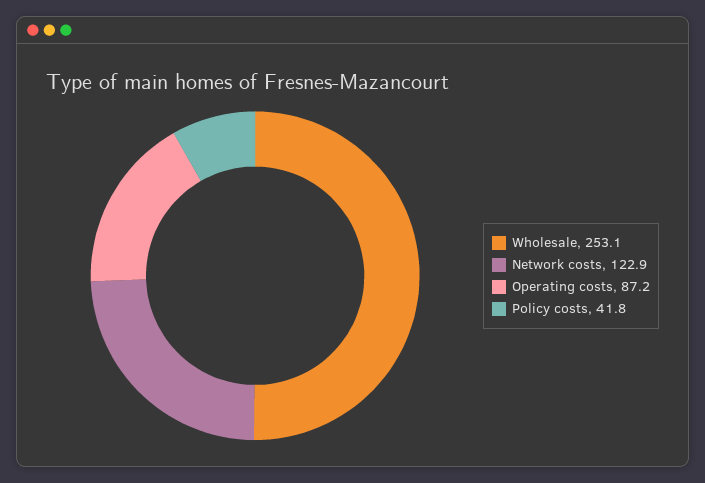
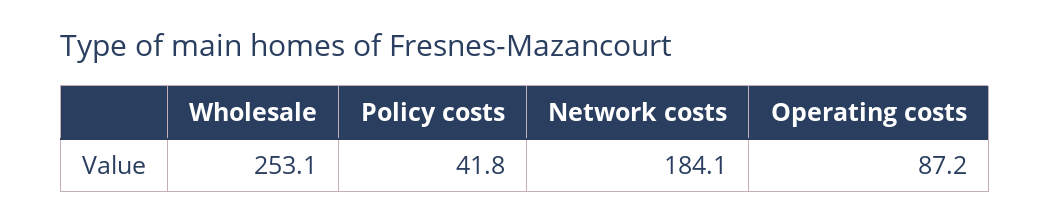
  {
    "Wholesale": 253.1,
-   "Network costs": 122.9,
+   "Network costs": 184.1,
    "Operating costs": 87.2,
    "Policy costs": 41.8
  }

